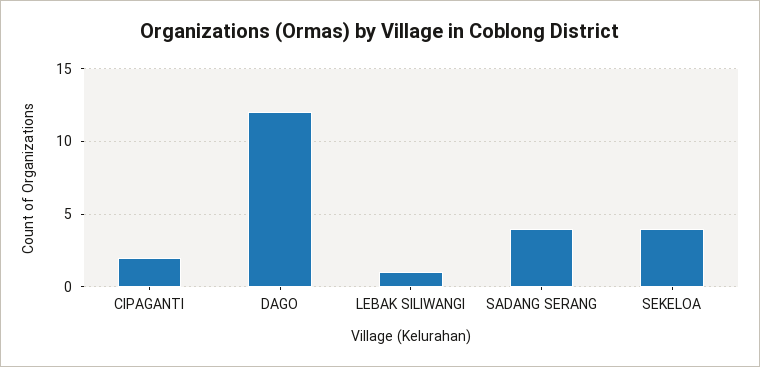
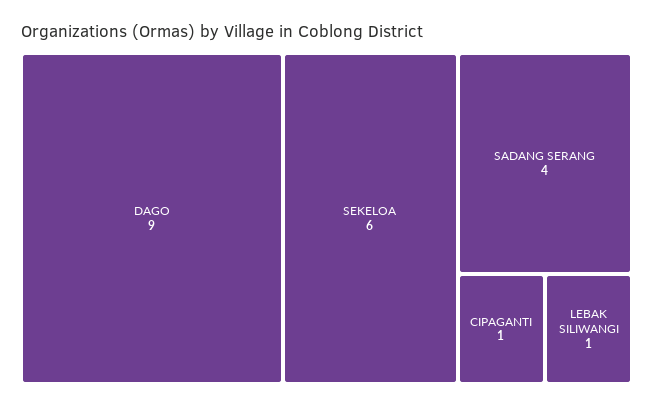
  {
-   "CIPAGANTI": 2,
+   "CIPAGANTI": 1,
-   "DAGO": 12,
+   "DAGO": 9,
    "LEBAK SILIWANGI": 1,
    "SADANG SERANG": 4,
-   "SEKELOA": 4
+   "SEKELOA": 6
  }

